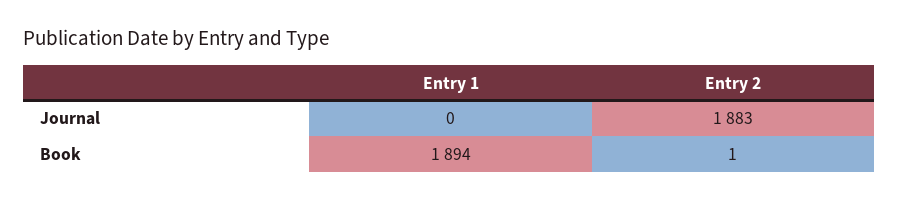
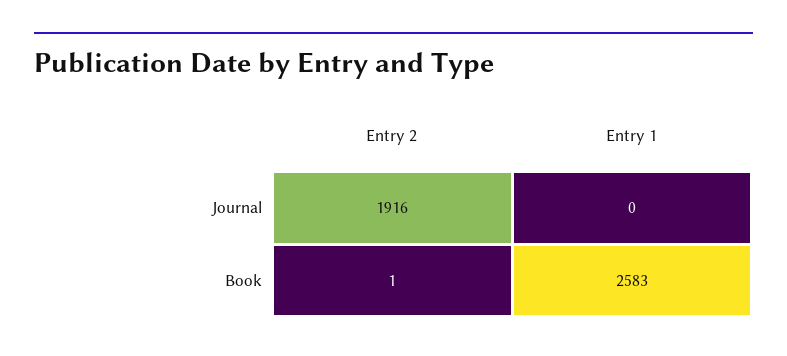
  {
    "Entry 1": {
      "Journal": 0,
-     "Book": 1894
+     "Book": 2583
    },
    "Entry 2": {
-     "Journal": 1883,
+     "Journal": 1916,
      "Book": 1
    }
  }

